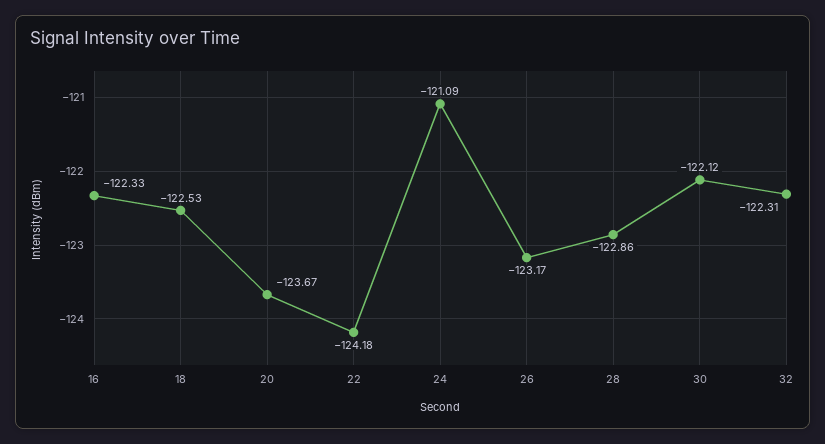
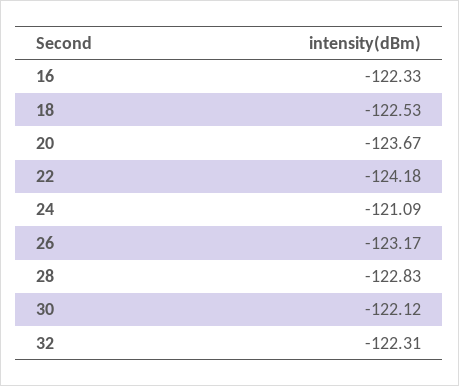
  {
    "16": -122.33,
    "18": -122.53,
    "20": -123.67,
    "22": -124.18,
    "24": -121.09,
    "26": -123.17,
-   "28": -122.86,
+   "28": -122.83,
    "30": -122.12,
    "32": -122.31
  }

